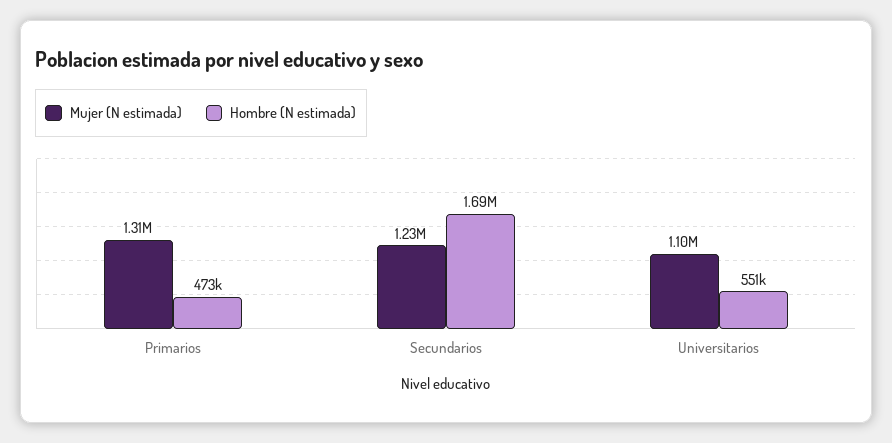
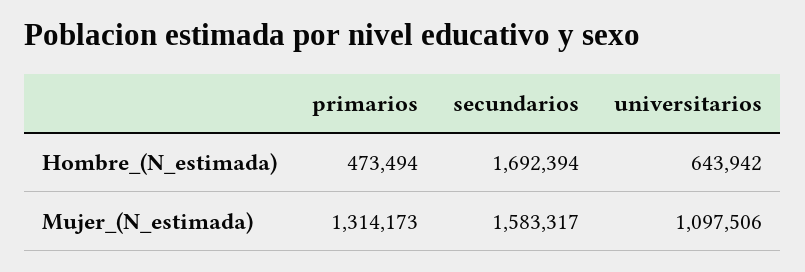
  {
    "Mujer (N estimada)": {
      "Primarios": 1314173,
-     "Secundarios": 1230000,
+     "Secundarios": 1583317,
      "Universitarios": 1097506
    },
    "Hombre (N estimada)": {
      "Primarios": 473494,
      "Secundarios": 1692394,
-     "Universitarios": 551000
+     "Universitarios": 643942
    }
  }

